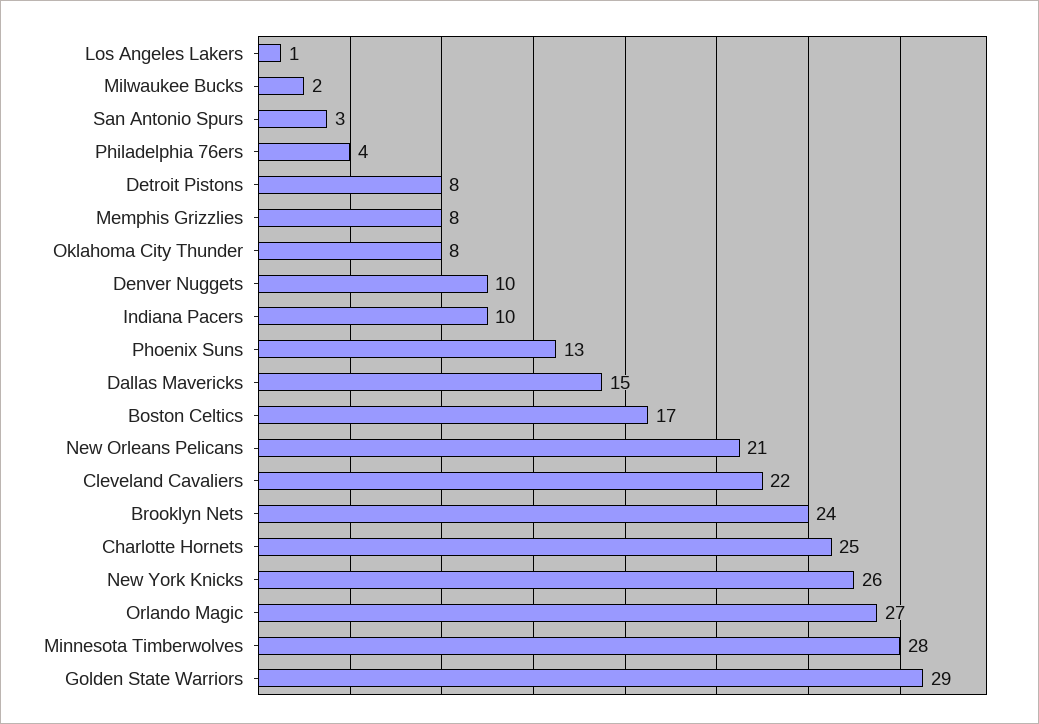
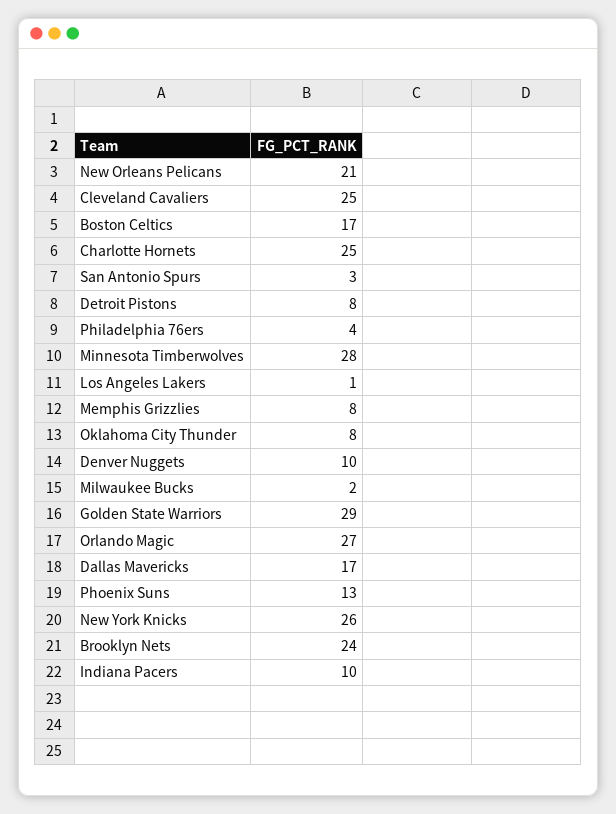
  {
    "Los Angeles Lakers": 1,
    "Milwaukee Bucks": 2,
    "San Antonio Spurs": 3,
    "Philadelphia 76ers": 4,
    "Detroit Pistons": 8,
    "Memphis Grizzlies": 8,
    "Oklahoma City Thunder": 8,
    "Denver Nuggets": 10,
    "Indiana Pacers": 10,
    "Phoenix Suns": 13,
-   "Dallas Mavericks": 15,
+   "Dallas Mavericks": 17,
    "Boston Celtics": 17,
    "New Orleans Pelicans": 21,
-   "Cleveland Cavaliers": 22,
+   "Cleveland Cavaliers": 25,
    "Brooklyn Nets": 24,
    "Charlotte Hornets": 25,
    "New York Knicks": 26,
    "Orlando Magic": 27,
    "Minnesota Timberwolves": 28,
    "Golden State Warriors": 29
  }

